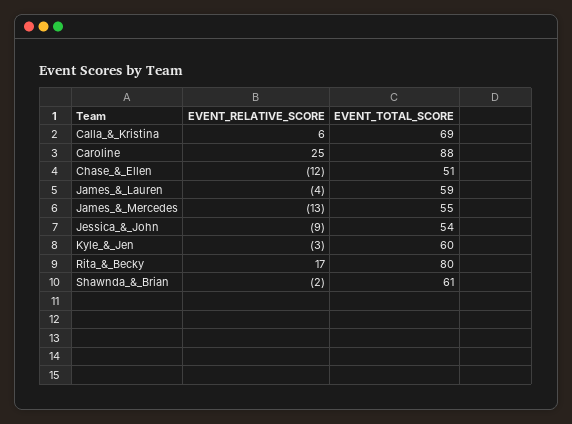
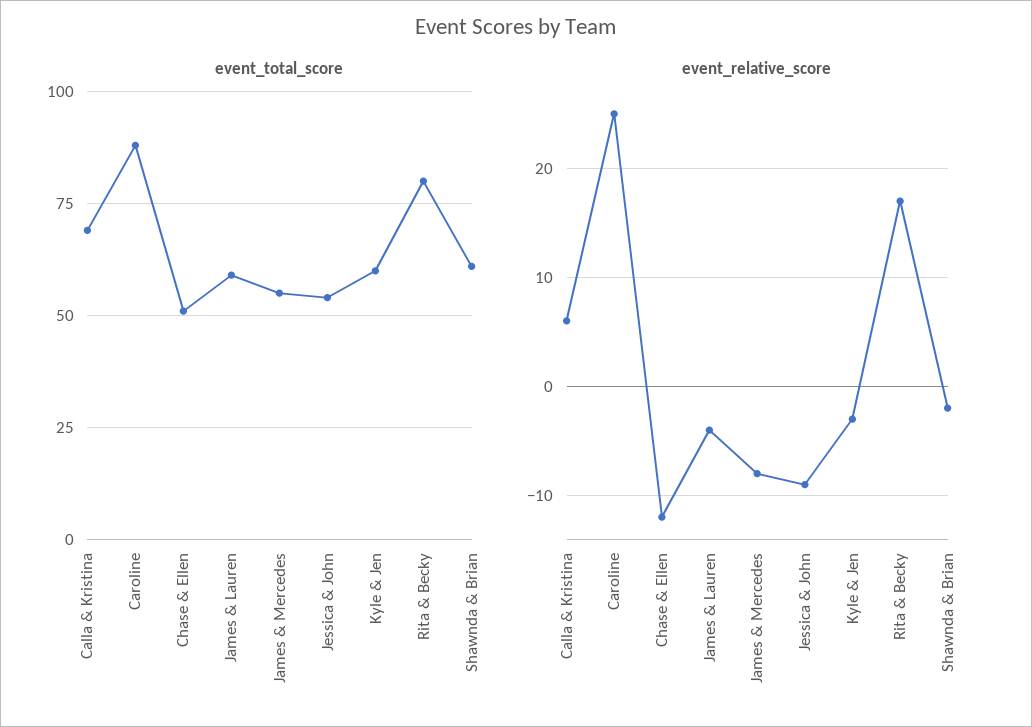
  {
    "EVENT_RELATIVE_SCORE": {
      "Calla_&_Kristina": 6,
      "Caroline": 25,
      "Chase_&_Ellen": -12,
      "James_&_Lauren": -4,
-     "James_&_Mercedes": -13,
+     "James_&_Mercedes": -8,
      "Jessica_&_John": -9,
      "Kyle_&_Jen": -3,
      "Rita_&_Becky": 17,
      "Shawnda_&_Brian": -2
    },
    "EVENT_TOTAL_SCORE": {
      "Calla_&_Kristina": 69,
      "Caroline": 88,
      "Chase_&_Ellen": 51,
      "James_&_Lauren": 59,
      "James_&_Mercedes": 55,
      "Jessica_&_John": 54,
      "Kyle_&_Jen": 60,
      "Rita_&_Becky": 80,
      "Shawnda_&_Brian": 61
    }
  }

